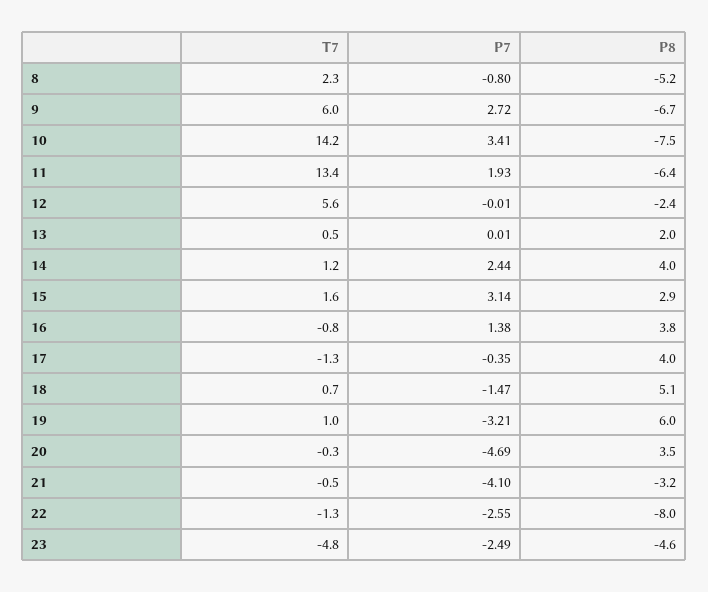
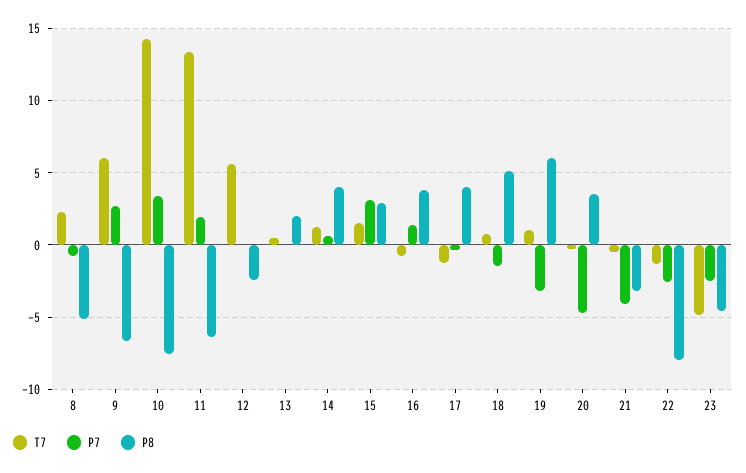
  {
    "T7": {
      "8": 2.3,
      "9": 6,
      "10": 14.2,
      "11": 13.4,
      "12": 5.6,
      "13": 0.5,
      "14": 1.2,
      "15": 1.6,
      "16": -0.8,
      "17": -1.3,
      "18": 0.7,
      "19": 1,
      "20": -0.3,
      "21": -0.5,
      "22": -1.3,
      "23": -4.8
    },
    "P7": {
      "8": -0.8,
      "9": 2.72,
      "10": 3.41,
      "11": 1.93,
      "12": -0.01,
      "13": 0.01,
-     "14": 2.44,
+     "14": 0.5,
      "15": 3.14,
      "16": 1.38,
      "17": -0.35,
      "18": -1.47,
      "19": -3.21,
      "20": -4.69,
      "21": -4.1,
      "22": -2.55,
      "23": -2.49
    },
    "P8": {
      "8": -5.2,
      "9": -6.7,
      "10": -7.5,
      "11": -6.4,
      "12": -2.4,
      "13": 2,
      "14": 4,
      "15": 2.9,
      "16": 3.8,
      "17": 4,
      "18": 5.1,
      "19": 6,
      "20": 3.5,
      "21": -3.2,
      "22": -8,
      "23": -4.6
    }
  }

